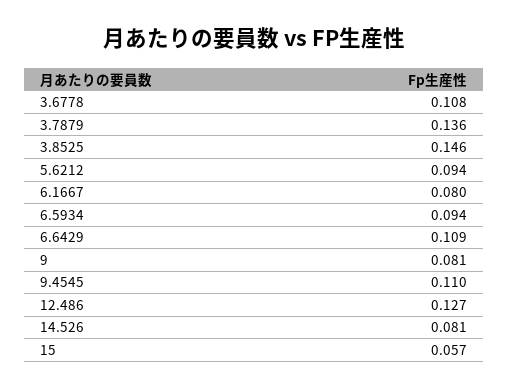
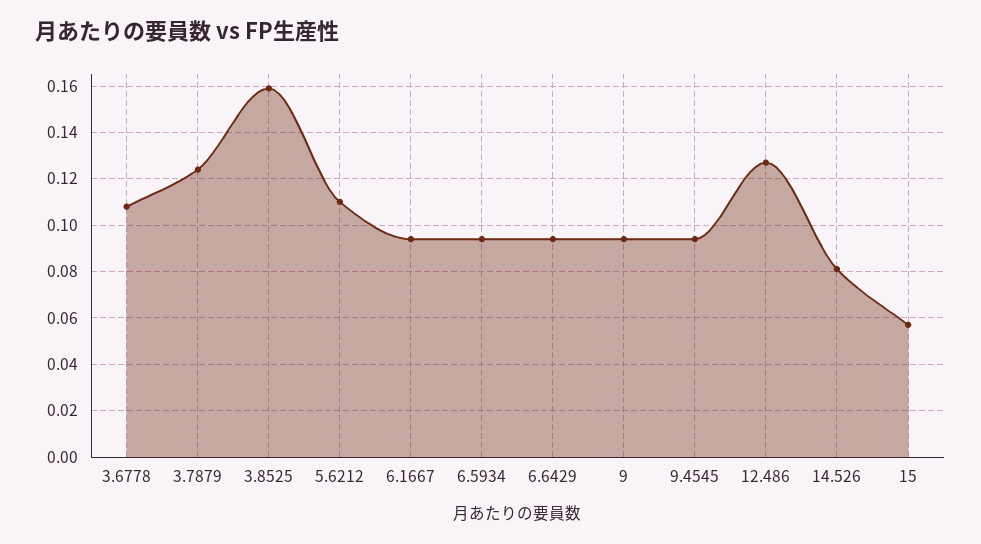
  {
    "3.6778": 0.108,
-   "3.7879": 0.136,
+   "3.7879": 0.125,
-   "3.8525": 0.146,
+   "3.8525": 0.16,
-   "5.6212": 0.094,
+   "5.6212": 0.11,
-   "6.1667": 0.08,
+   "6.1667": 0.095,
    "6.5934": 0.094,
-   "6.6429": 0.109,
+   "6.6429": 0.095,
-   "9": 0.081,
+   "9": 0.095,
-   "9.4545": 0.11,
+   "9.4545": 0.095,
    "12.486": 0.127,
    "14.526": 0.081,
    "15": 0.057
  }

